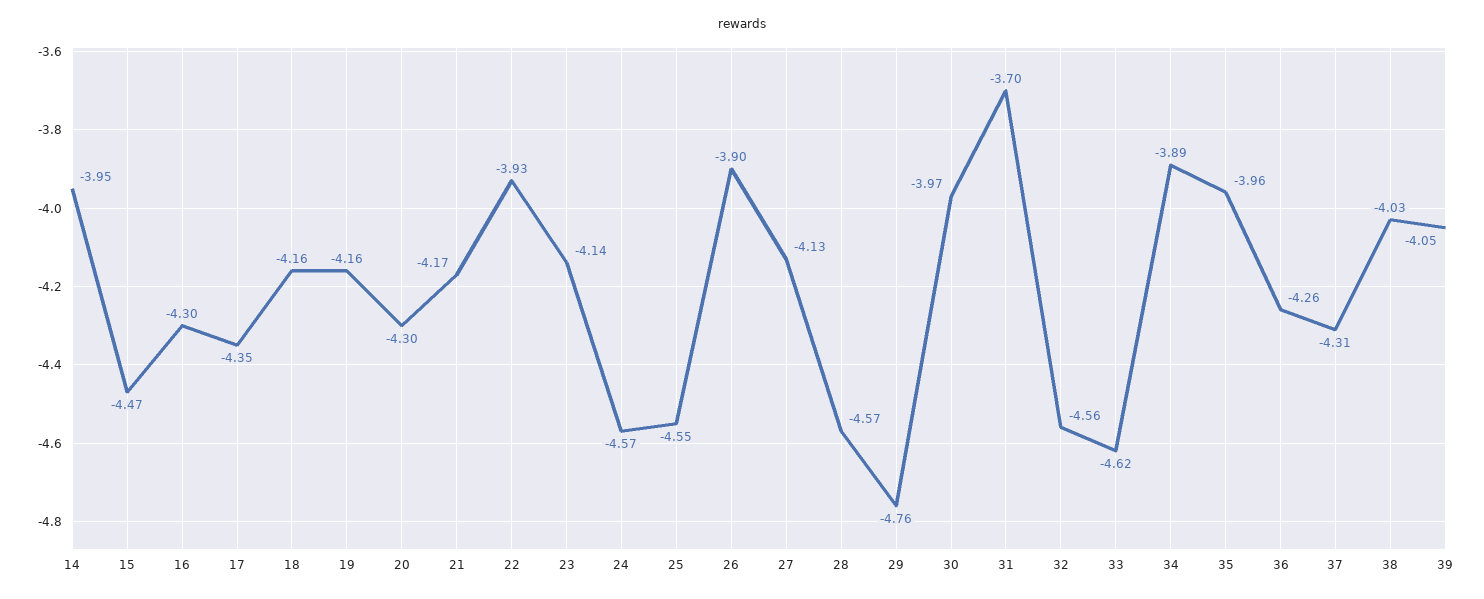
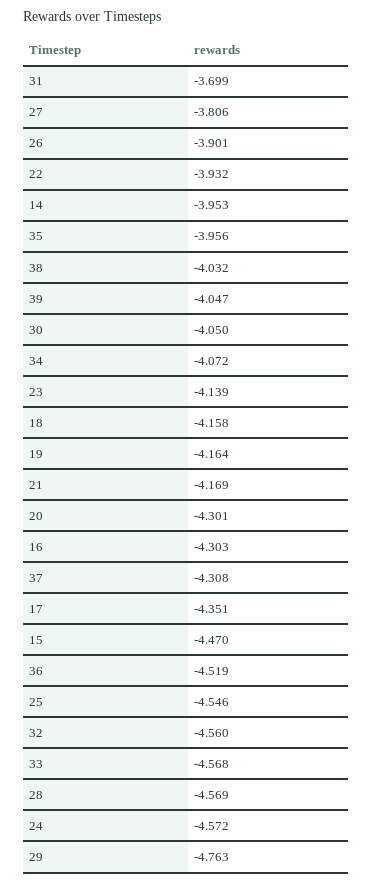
  {
    "14": -3.953,
    "15": -4.47,
    "16": -4.303,
    "17": -4.351,
    "18": -4.158,
    "19": -4.164,
    "20": -4.301,
    "21": -4.169,
    "22": -3.932,
    "23": -4.139,
    "24": -4.572,
    "25": -4.546,
    "26": -3.901,
-   "27": -4.13,
+   "27": -3.806,
    "28": -4.569,
    "29": -4.763,
-   "30": -3.97,
+   "30": -4.05,
    "31": -3.699,
    "32": -4.56,
-   "33": -4.62,
+   "33": -4.568,
-   "34": -3.89,
+   "34": -4.072,
    "35": -3.956,
-   "36": -4.26,
+   "36": -4.519,
    "37": -4.308,
    "38": -4.032,
    "39": -4.047
  }

